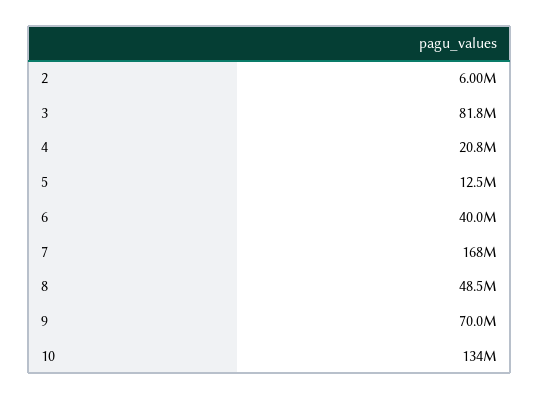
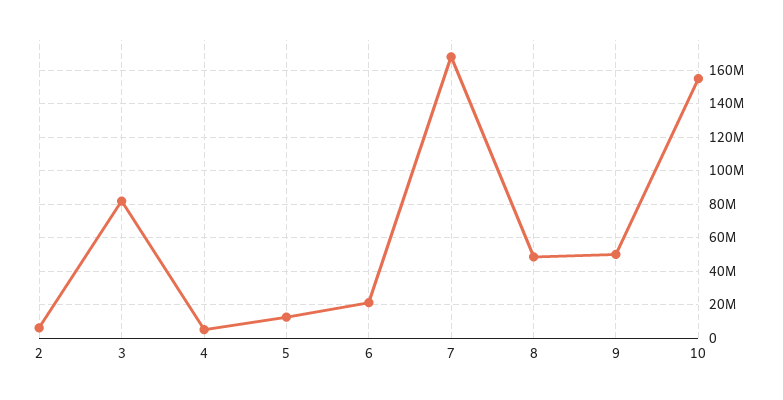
  {
    "2": 6000000,
    "3": 81800000,
-   "4": 20800000,
+   "4": 5000000,
    "5": 12500000,
-   "6": 40000000,
+   "6": 20000000,
    "7": 168000000,
    "8": 48500000,
-   "9": 70000000,
+   "9": 50000000,
-   "10": 134000000
+   "10": 155000000
  }

